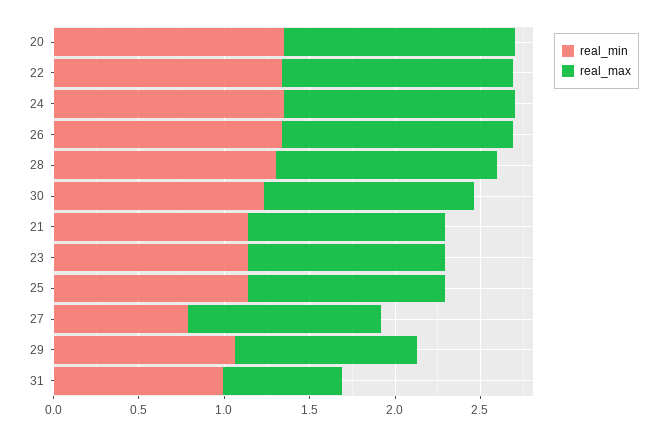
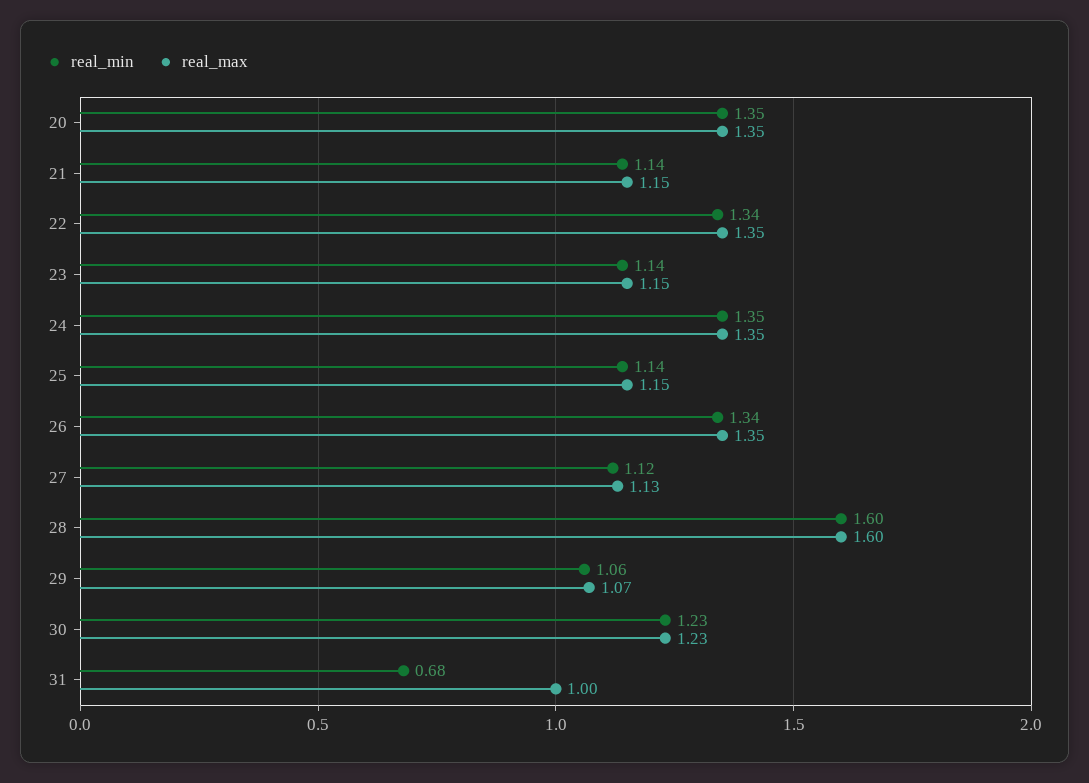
  {
    "real_min": {
      "20": 1.35,
      "22": 1.34,
      "24": 1.35,
      "26": 1.34,
-     "28": 1.3,
+     "28": 1.6,
      "30": 1.23,
      "21": 1.14,
      "23": 1.14,
      "25": 1.14,
-     "27": 0.8,
+     "27": 1.12,
      "29": 1.06,
-     "31": 1
+     "31": 0.68
    },
    "real_max": {
      "20": 1.35,
      "22": 1.35,
      "24": 1.35,
      "26": 1.35,
-     "28": 1.3,
+     "28": 1.6,
      "30": 1.23,
      "21": 1.15,
      "23": 1.15,
      "25": 1.15,
      "27": 1.13,
      "29": 1.07,
-     "31": 0.7
+     "31": 1
    }
  }

